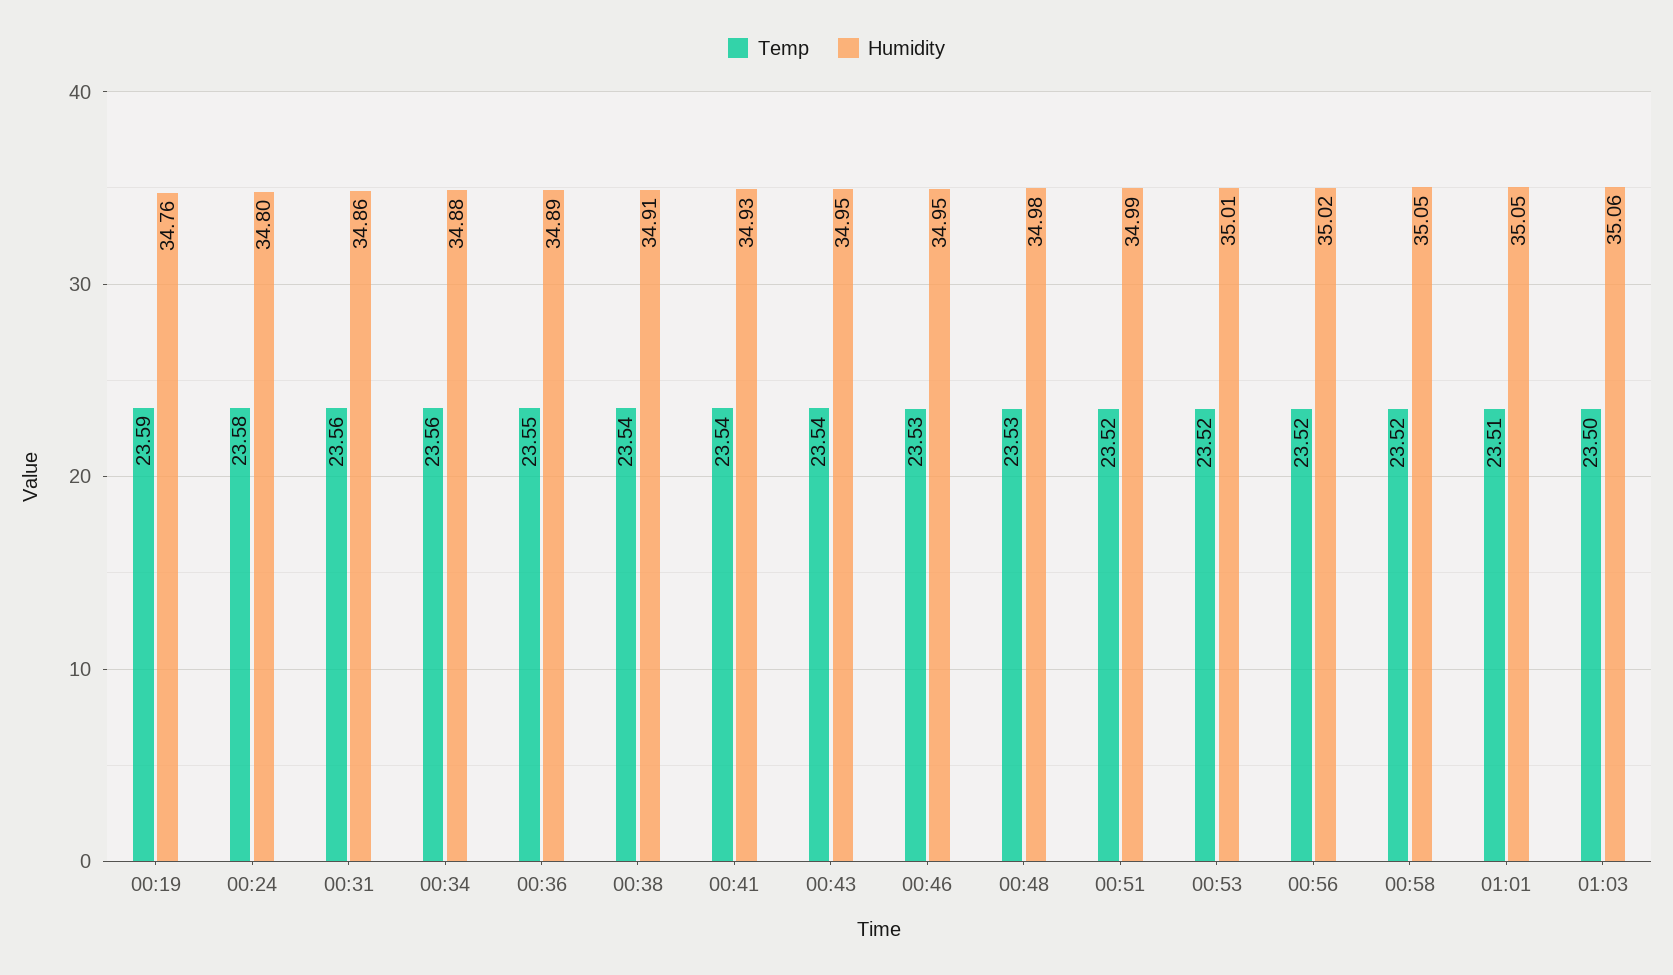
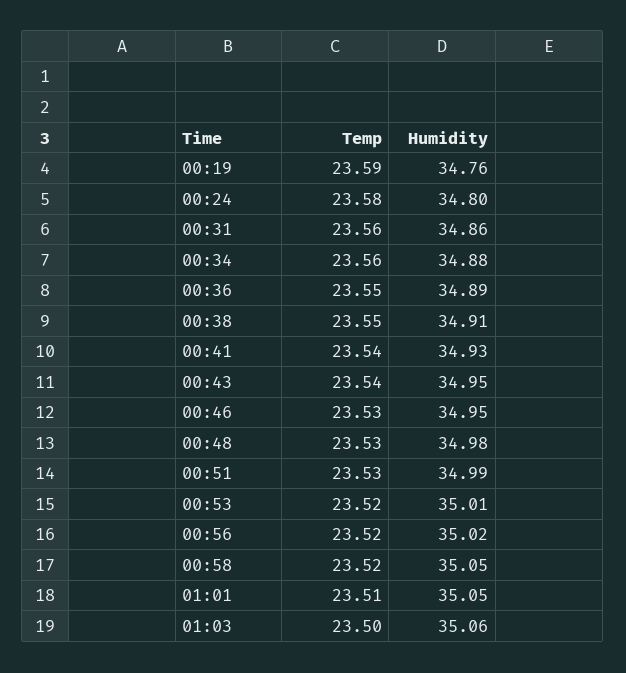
  {
    "Temp": {
      "00:19": 23.59,
      "00:24": 23.58,
      "00:31": 23.56,
      "00:34": 23.56,
      "00:36": 23.55,
-     "00:38": 23.54,
+     "00:38": 23.55,
      "00:41": 23.54,
      "00:43": 23.54,
      "00:46": 23.53,
      "00:48": 23.53,
-     "00:51": 23.52,
+     "00:51": 23.53,
      "00:53": 23.52,
      "00:56": 23.52,
      "00:58": 23.52,
      "01:01": 23.51,
      "01:03": 23.5
    },
    "Humidity": {
      "00:19": 34.76,
      "00:24": 34.8,
      "00:31": 34.86,
      "00:34": 34.88,
      "00:36": 34.89,
      "00:38": 34.91,
      "00:41": 34.93,
      "00:43": 34.95,
      "00:46": 34.95,
      "00:48": 34.98,
      "00:51": 34.99,
      "00:53": 35.01,
      "00:56": 35.02,
      "00:58": 35.05,
      "01:01": 35.05,
      "01:03": 35.06
    }
  }

